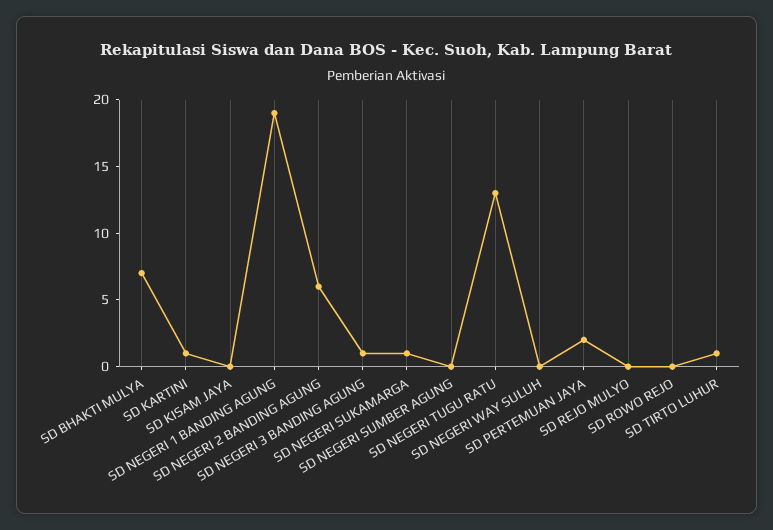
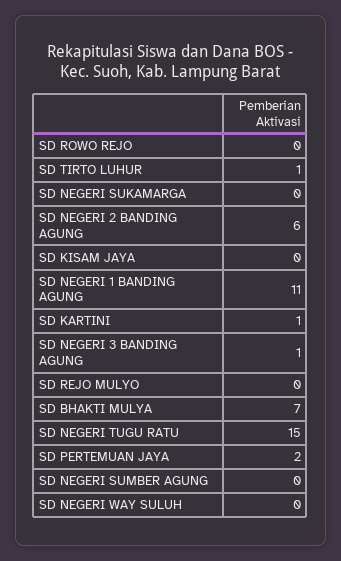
  {
    "SD BHAKTI MULYA": 7,
    "SD KARTINI": 1,
    "SD KISAM JAYA": 0,
-   "SD NEGERI 1 BANDING AGUNG": 19,
+   "SD NEGERI 1 BANDING AGUNG": 11,
    "SD NEGERI 2 BANDING AGUNG": 6,
    "SD NEGERI 3 BANDING AGUNG": 1,
-   "SD NEGERI SUKAMARGA": 1,
+   "SD NEGERI SUKAMARGA": 0,
    "SD NEGERI SUMBER AGUNG": 0,
-   "SD NEGERI TUGU RATU": 13,
+   "SD NEGERI TUGU RATU": 15,
    "SD NEGERI WAY SULUH": 0,
    "SD PERTEMUAN JAYA": 2,
    "SD REJO MULYO": 0,
    "SD ROWO REJO": 0,
    "SD TIRTO LUHUR": 1
  }

